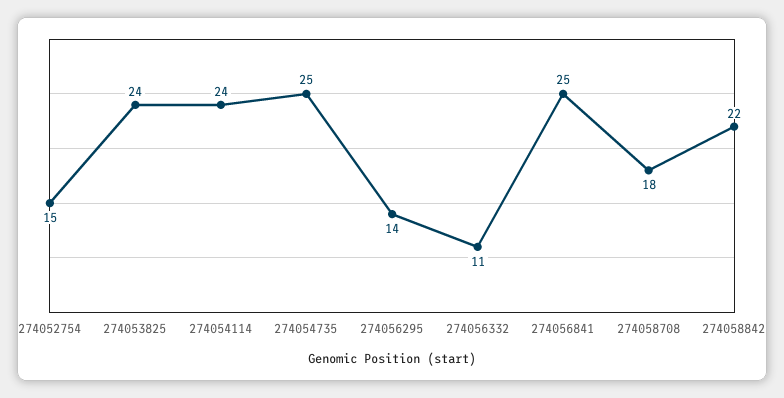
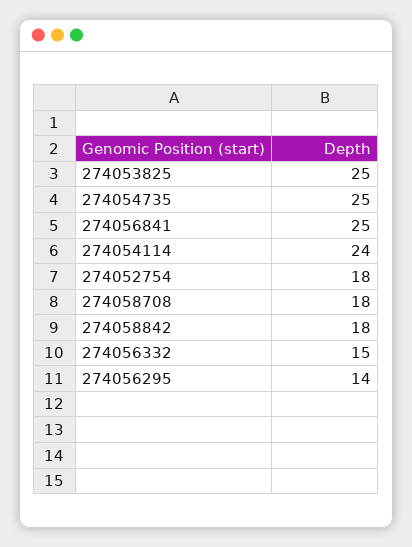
  {
-   "274052754": 15,
+   "274052754": 18,
-   "274053825": 24,
+   "274053825": 25,
    "274054114": 24,
    "274054735": 25,
    "274056295": 14,
-   "274056332": 11,
+   "274056332": 15,
    "274056841": 25,
    "274058708": 18,
-   "274058842": 22
+   "274058842": 18
  }

